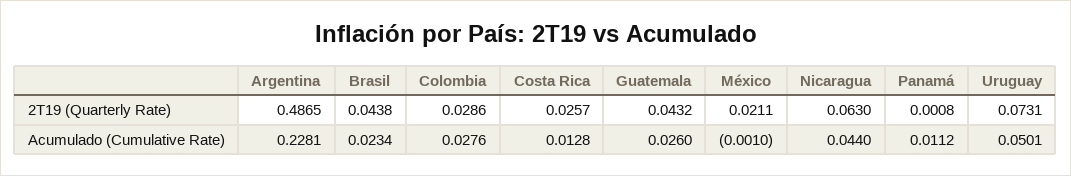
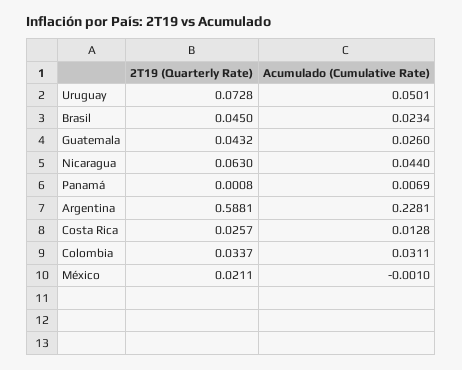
  {
    "Argentina": {
-     "2T19 (Quarterly Rate)": 0.4865,
+     "2T19 (Quarterly Rate)": 0.5881,
      "Acumulado (Cumulative Rate)": 0.2281
    },
    "Brasil": {
-     "2T19 (Quarterly Rate)": 0.0438,
+     "2T19 (Quarterly Rate)": 0.045,
      "Acumulado (Cumulative Rate)": 0.0234
    },
    "Colombia": {
-     "2T19 (Quarterly Rate)": 0.0286,
+     "2T19 (Quarterly Rate)": 0.0337,
-     "Acumulado (Cumulative Rate)": 0.0276
+     "Acumulado (Cumulative Rate)": 0.0311
    },
    "Costa Rica": {
      "2T19 (Quarterly Rate)": 0.0257,
      "Acumulado (Cumulative Rate)": 0.0128
    },
    "Guatemala": {
      "2T19 (Quarterly Rate)": 0.0432,
      "Acumulado (Cumulative Rate)": 0.026
    },
    "México": {
      "2T19 (Quarterly Rate)": 0.0211,
      "Acumulado (Cumulative Rate)": -0.001
    },
    "Nicaragua": {
      "2T19 (Quarterly Rate)": 0.063,
      "Acumulado (Cumulative Rate)": 0.044
    },
    "Panamá": {
      "2T19 (Quarterly Rate)": 0.0008,
-     "Acumulado (Cumulative Rate)": 0.0112
+     "Acumulado (Cumulative Rate)": 0.0069
    },
    "Uruguay": {
-     "2T19 (Quarterly Rate)": 0.0731,
+     "2T19 (Quarterly Rate)": 0.0728,
      "Acumulado (Cumulative Rate)": 0.0501
    }
  }

